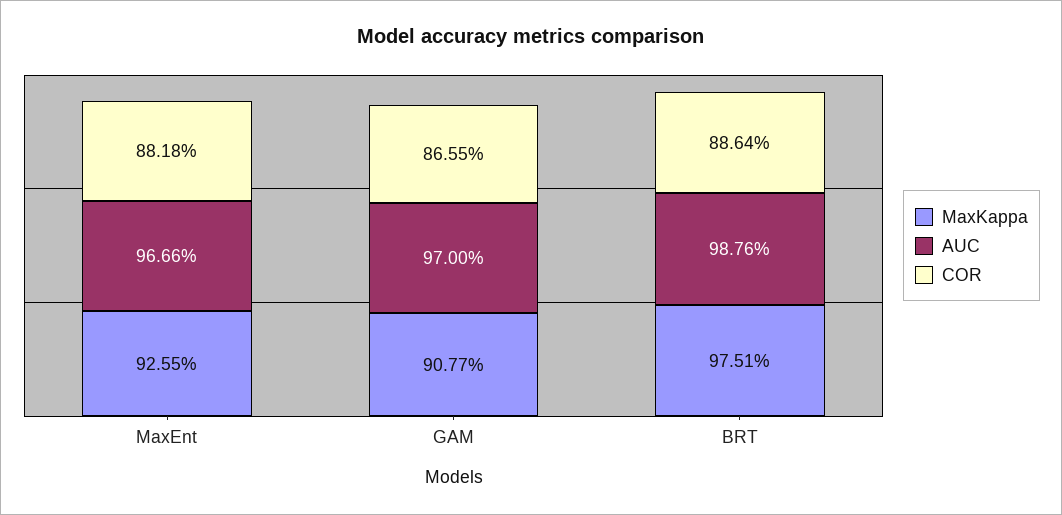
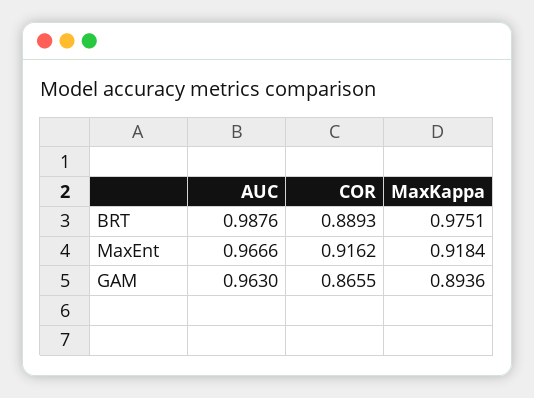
  {
    "MaxKappa": {
-     "MaxEnt": 0.9255,
+     "MaxEnt": 0.9184,
-     "GAM": 0.9077,
+     "GAM": 0.8936,
      "BRT": 0.9751
    },
    "AUC": {
      "MaxEnt": 0.9666,
-     "GAM": 0.97,
+     "GAM": 0.963,
      "BRT": 0.9876
    },
    "COR": {
-     "MaxEnt": 0.8818,
+     "MaxEnt": 0.9162,
      "GAM": 0.8655,
-     "BRT": 0.8864
+     "BRT": 0.8893
    }
  }

